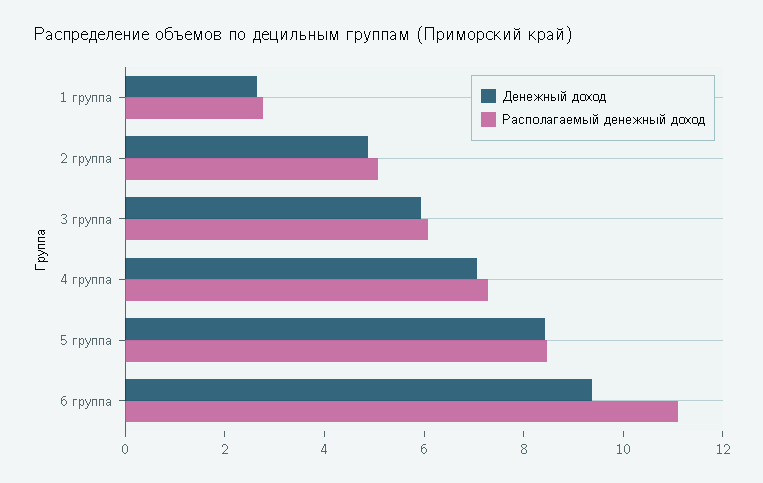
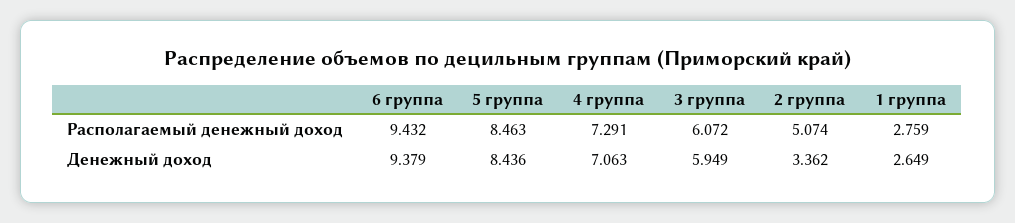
  {
    "Денежный доход": {
      "1 группа": 2.649,
-     "2 группа": 5,
+     "2 группа": 3.362,
      "3 группа": 5.949,
      "4 группа": 7.063,
      "5 группа": 8.436,
      "6 группа": 9.379
    },
    "Располагаемый денежный доход": {
      "1 группа": 2.759,
      "2 группа": 5.074,
      "3 группа": 6.072,
      "4 группа": 7.291,
      "5 группа": 8.463,
-     "6 группа": 11
+     "6 группа": 9.432
    }
  }

